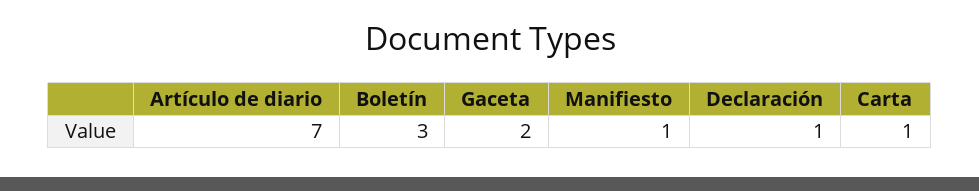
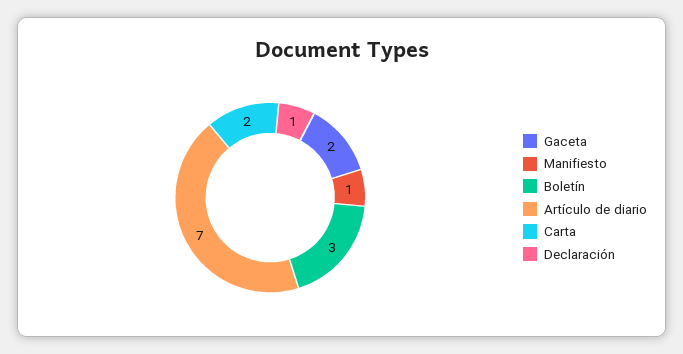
  {
    "Artículo de diario": 7,
    "Boletín": 3,
    "Gaceta": 2,
    "Manifiesto": 1,
    "Declaración": 1,
-   "Carta": 1
+   "Carta": 2
  }

